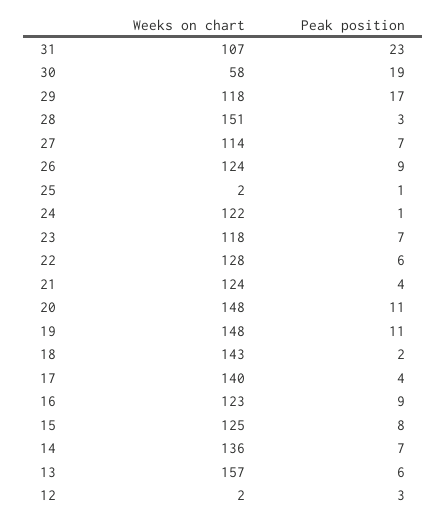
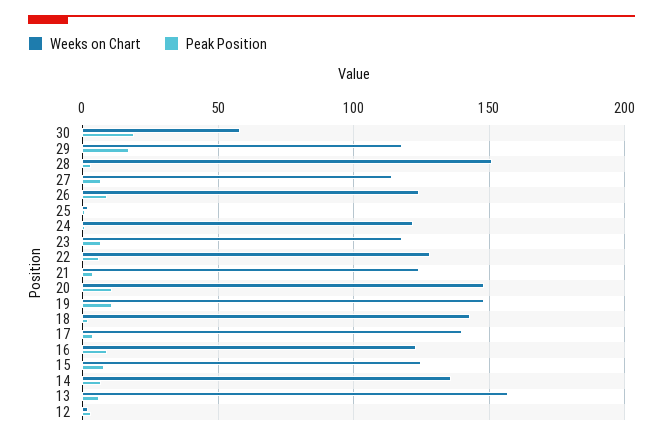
  {
    "Weeks on chart": {
-     "31": 107,
      "30": 58,
      "29": 118,
      "28": 151,
      "27": 114,
      "26": 124,
      "25": 2,
      "24": 122,
      "23": 118,
      "22": 128,
      "21": 124,
      "20": 148,
      "19": 148,
      "18": 143,
      "17": 140,
      "16": 123,
      "15": 125,
      "14": 136,
      "13": 157,
      "12": 2
    },
    "Peak position": {
-     "31": 23,
      "30": 19,
      "29": 17,
      "28": 3,
      "27": 7,
      "26": 9,
      "25": 1,
      "24": 1,
      "23": 7,
      "22": 6,
      "21": 4,
      "20": 11,
      "19": 11,
      "18": 2,
      "17": 4,
      "16": 9,
      "15": 8,
      "14": 7,
      "13": 6,
      "12": 3
    }
  }

